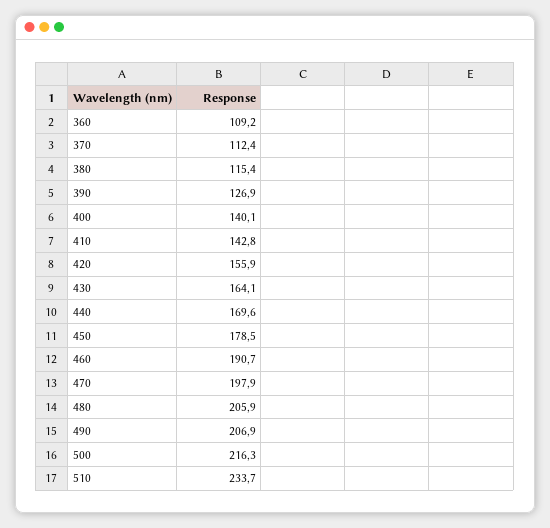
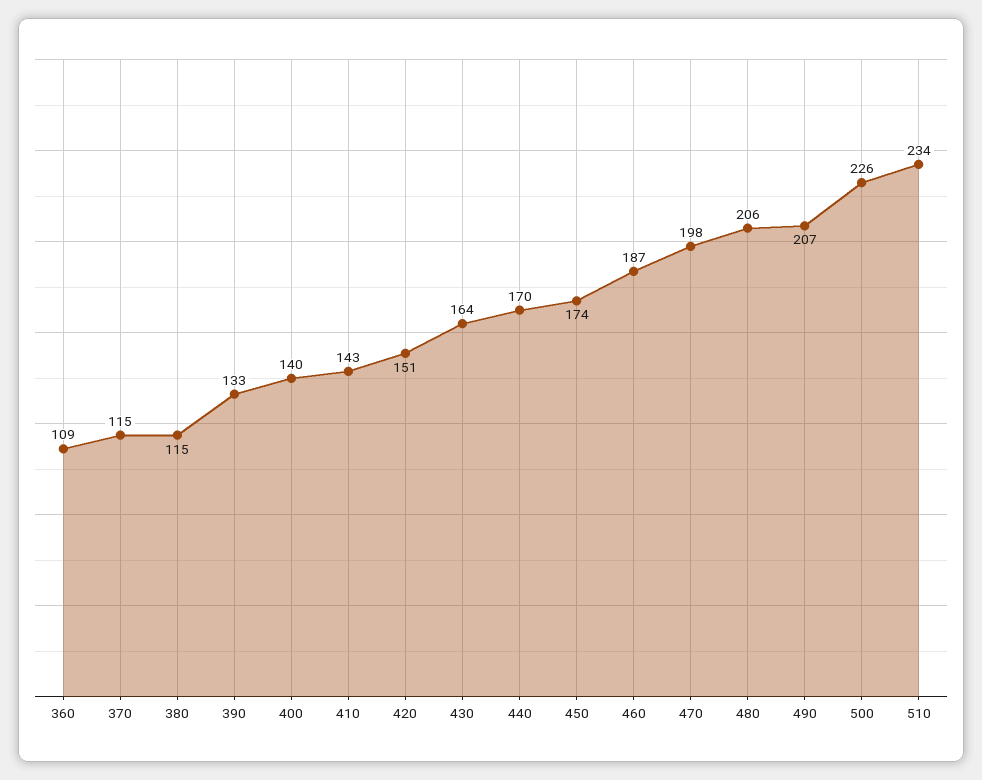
  {
    "360": 109.2,
-   "370": 112.4,
+   "370": 115,
    "380": 115.4,
-   "390": 126.9,
+   "390": 133,
    "400": 140.1,
    "410": 142.8,
-   "420": 155.9,
+   "420": 151,
    "430": 164.1,
    "440": 169.6,
-   "450": 178.5,
+   "450": 174,
-   "460": 190.7,
+   "460": 187,
    "470": 197.9,
    "480": 205.9,
    "490": 206.9,
-   "500": 216.3,
+   "500": 226,
    "510": 233.7
  }

